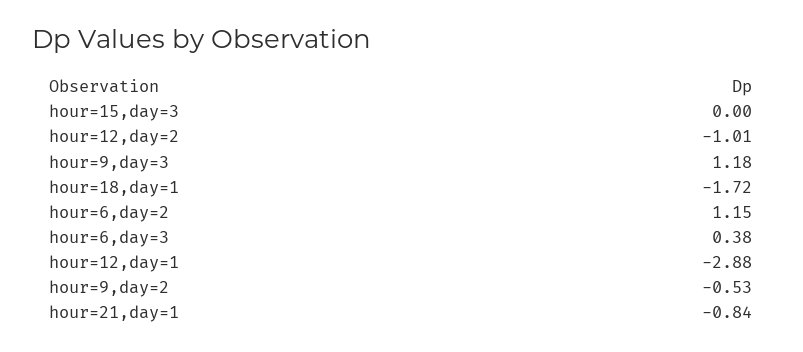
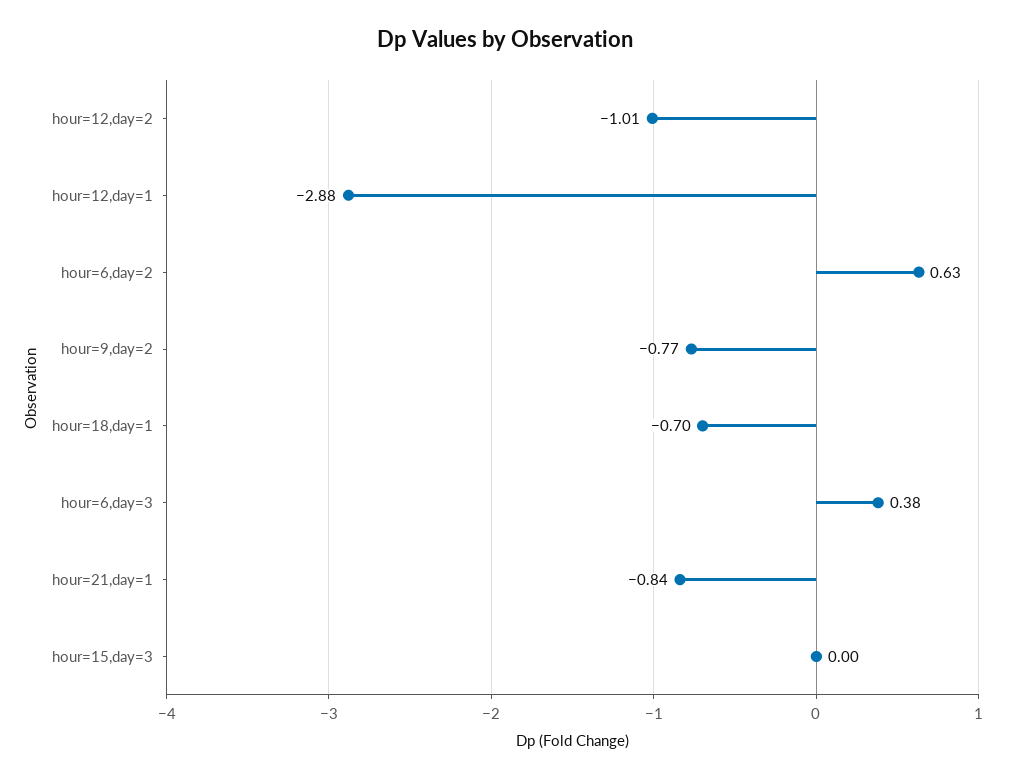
  {
    "hour=15,day=3": 0,
    "hour=12,day=2": -1.01,
-   "hour=9,day=3": 1.18,
-   "hour=18,day=1": -1.72,
+   "hour=18,day=1": -0.7,
-   "hour=6,day=2": 1.15,
+   "hour=6,day=2": 0.63,
    "hour=6,day=3": 0.38,
    "hour=12,day=1": -2.88,
-   "hour=9,day=2": -0.53,
+   "hour=9,day=2": -0.77,
    "hour=21,day=1": -0.84
  }

